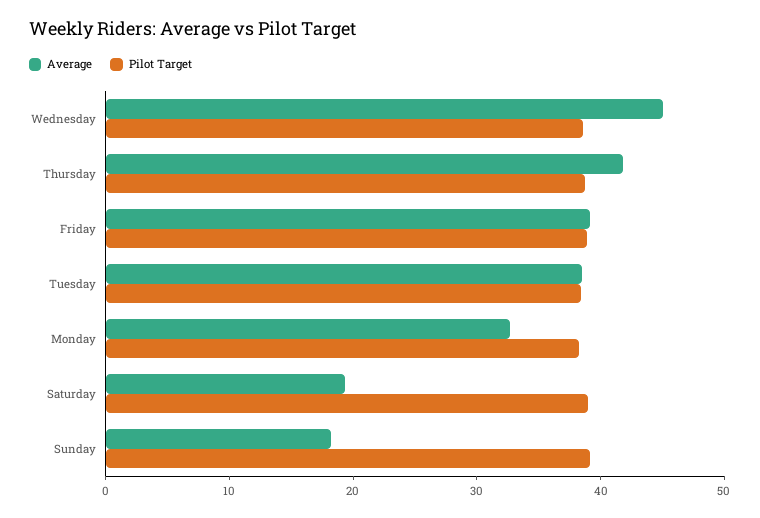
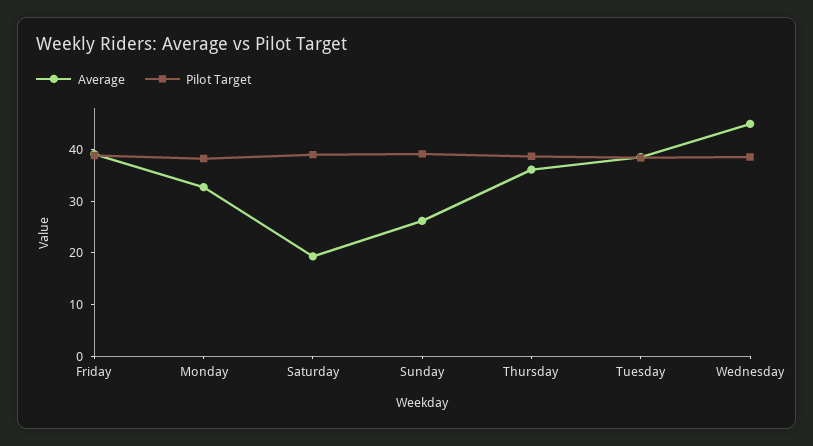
  {
    "Average": {
      "Wednesday": 46,
-     "Thursday": 42,
+     "Thursday": 36,
      "Friday": 40,
      "Tuesday": 38,
      "Monday": 32,
      "Saturday": 20,
-     "Sunday": 18
+     "Sunday": 26
    },
    "Pilot Target": {
      "Wednesday": 38,
      "Thursday": 38,
      "Friday": 38,
      "Tuesday": 38,
      "Monday": 38,
      "Saturday": 40,
      "Sunday": 40
    }
  }

